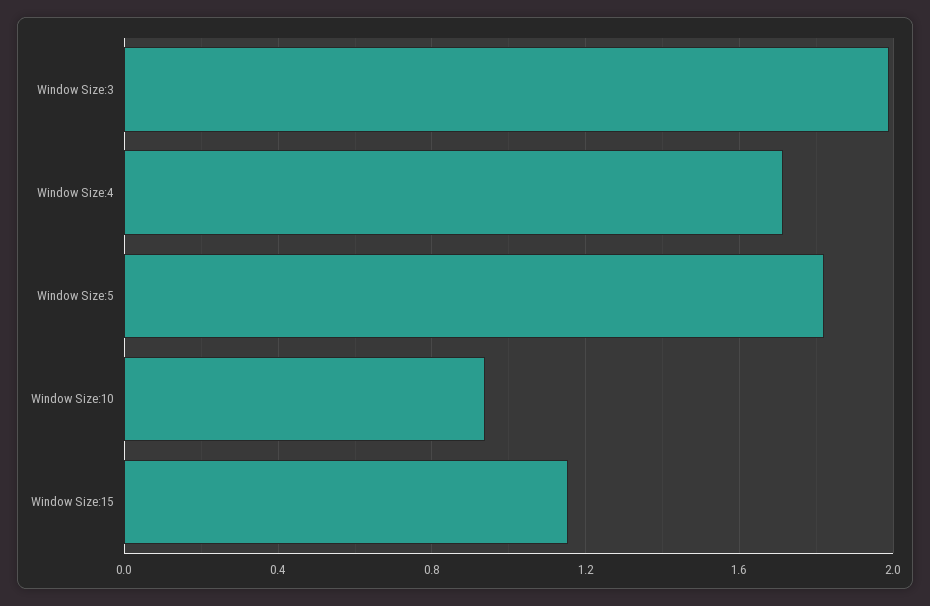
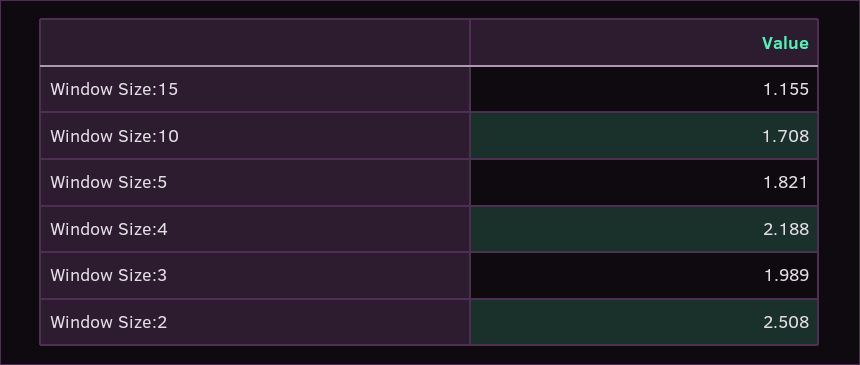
  {
    "Window Size:3": 1.989,
-   "Window Size:4": 1.7,
+   "Window Size:4": 2.188,
    "Window Size:5": 1.821,
-   "Window Size:10": 0.95,
+   "Window Size:10": 1.708,
-   "Window Size:15": 1.155
+   "Window Size:15": 1.155,
+   "Window Size:2": 2.508
  }

